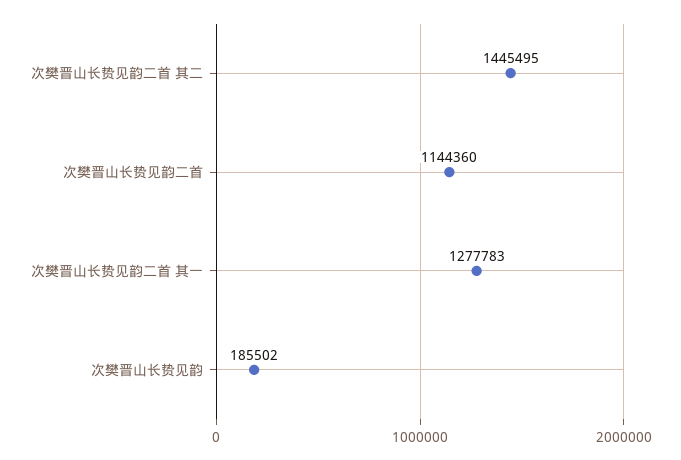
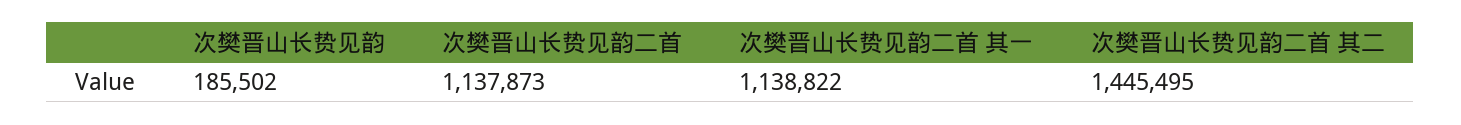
  {
    "次樊晋山长贽见韵二首 其二": 1445495,
-   "次樊晋山长贽见韵二首": 1144360,
+   "次樊晋山长贽见韵二首": 1137873,
-   "次樊晋山长贽见韵二首 其一": 1277783,
+   "次樊晋山长贽见韵二首 其一": 1138822,
    "次樊晋山长贽见韵": 185502
  }

